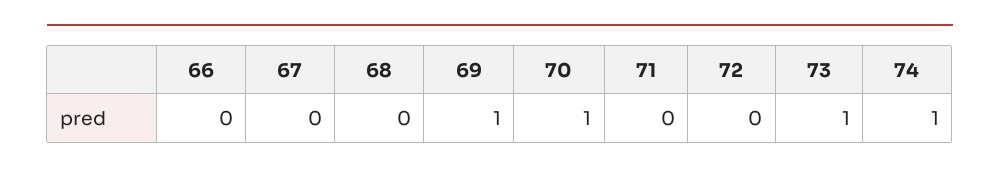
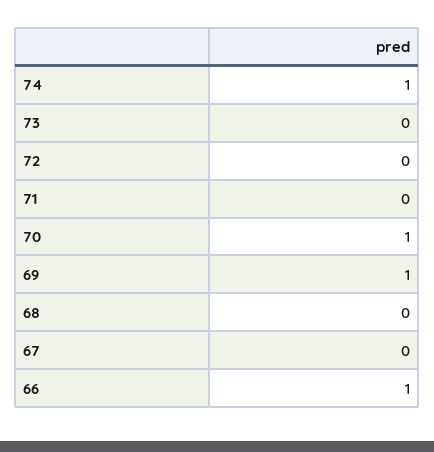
  {
-   "66": 0,
+   "66": 1,
    "67": 0,
    "68": 0,
    "69": 1,
    "70": 1,
    "71": 0,
    "72": 0,
-   "73": 1,
+   "73": 0,
    "74": 1
  }

